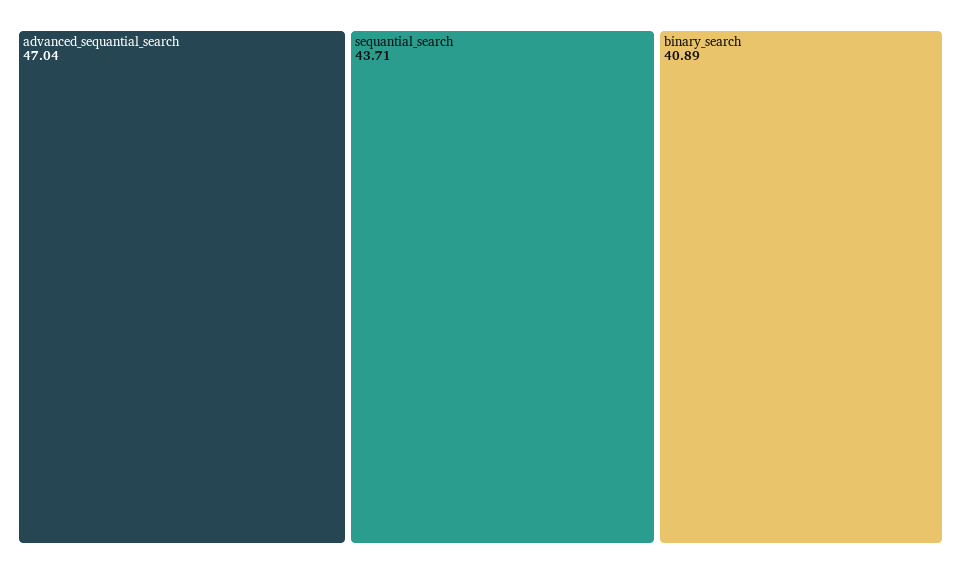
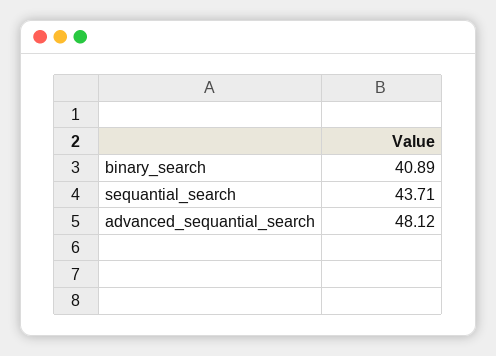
  {
-   "advanced_sequantial_search": 47.04,
+   "advanced_sequantial_search": 48.12,
    "sequantial_search": 43.71,
    "binary_search": 40.89
  }

